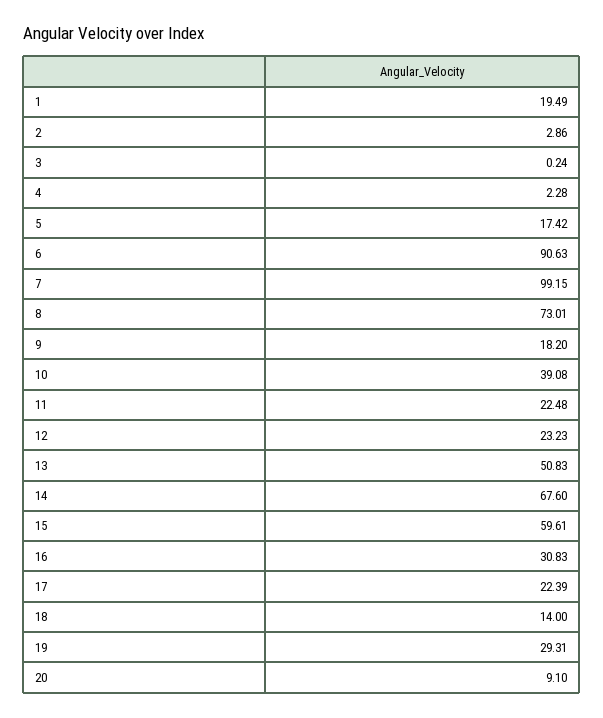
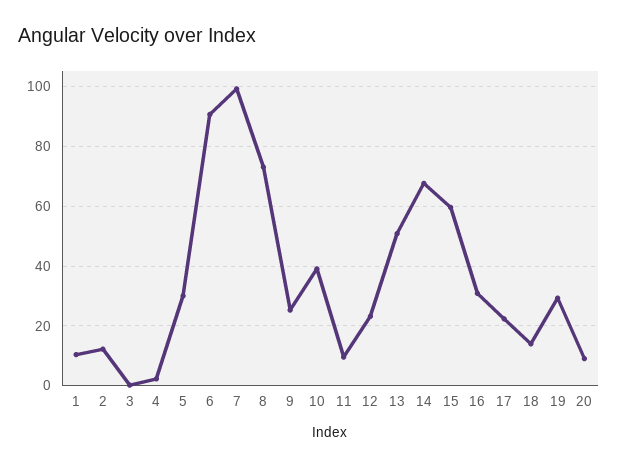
  {
-   "1": 19.49,
+   "1": 10,
-   "2": 2.86,
+   "2": 12.5,
    "3": 0.24,
    "4": 2.28,
-   "5": 17.42,
+   "5": 30,
    "6": 90.63,
    "7": 99.15,
    "8": 73.01,
-   "9": 18.2,
+   "9": 25,
    "10": 39.08,
-   "11": 22.48,
+   "11": 10,
    "12": 23.23,
    "13": 50.83,
    "14": 67.6,
    "15": 59.61,
    "16": 30.83,
    "17": 22.39,
    "18": 14,
    "19": 29.31,
    "20": 9.1
  }

